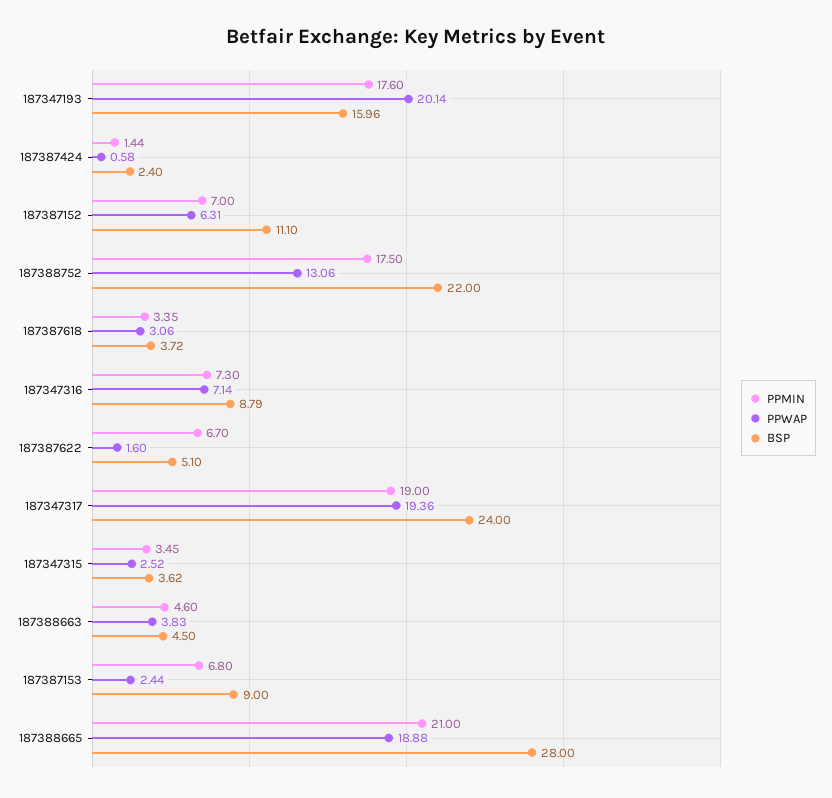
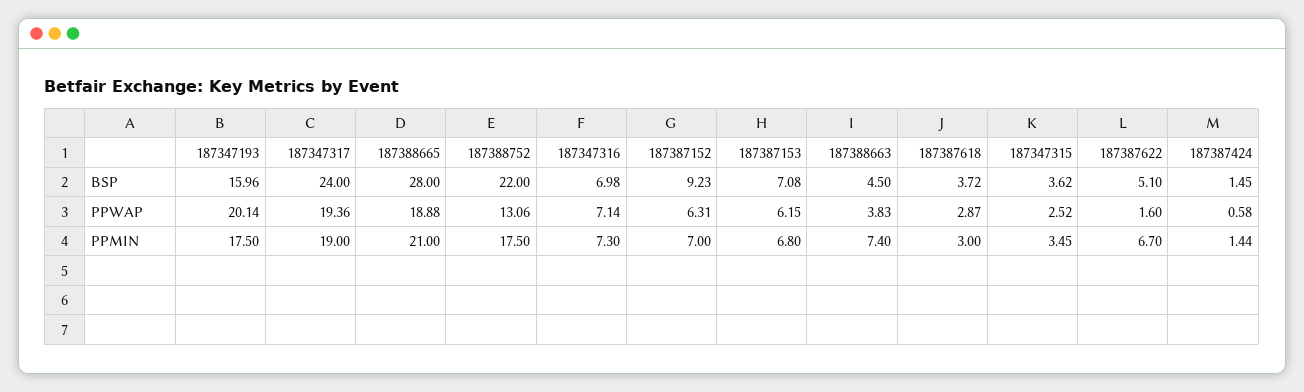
  {
    "PPMIN": {
-     "187347193": 17.6,
+     "187347193": 17.5,
      "187387424": 1.44,
      "187387152": 7,
      "187388752": 17.5,
-     "187387618": 3.35,
+     "187387618": 3,
      "187347316": 7.3,
      "187387622": 6.7,
      "187347317": 19,
      "187347315": 3.45,
-     "187388663": 4.6,
+     "187388663": 7.4,
      "187387153": 6.8,
      "187388665": 21
    },
    "PPWAP": {
      "187347193": 20.14,
      "187387424": 0.58,
      "187387152": 6.31,
      "187388752": 13.06,
-     "187387618": 3.06,
+     "187387618": 2.87,
      "187347316": 7.14,
      "187387622": 1.6,
      "187347317": 19.36,
      "187347315": 2.52,
      "187388663": 3.83,
-     "187387153": 2.44,
+     "187387153": 6.15,
      "187388665": 18.88
    },
    "BSP": {
      "187347193": 15.96,
-     "187387424": 2.4,
+     "187387424": 1.45,
-     "187387152": 11.1,
+     "187387152": 9.23,
      "187388752": 22,
      "187387618": 3.72,
-     "187347316": 8.79,
+     "187347316": 6.98,
      "187387622": 5.1,
      "187347317": 24,
      "187347315": 3.62,
      "187388663": 4.5,
-     "187387153": 9,
+     "187387153": 7.08,
      "187388665": 28
    }
  }

